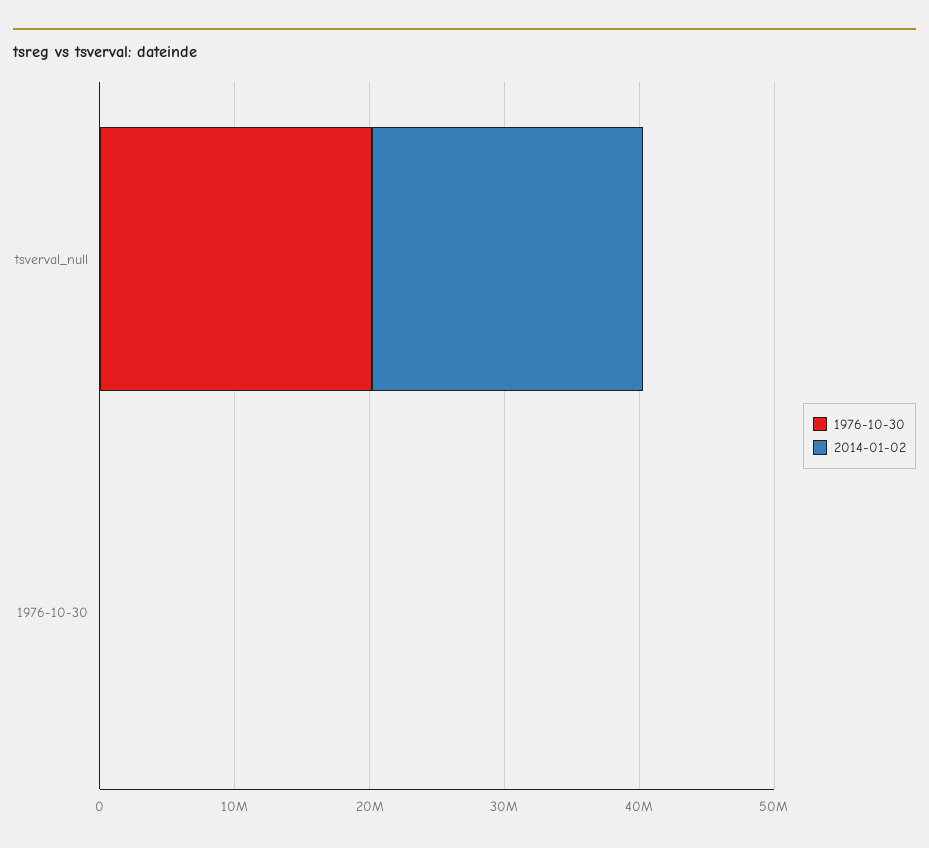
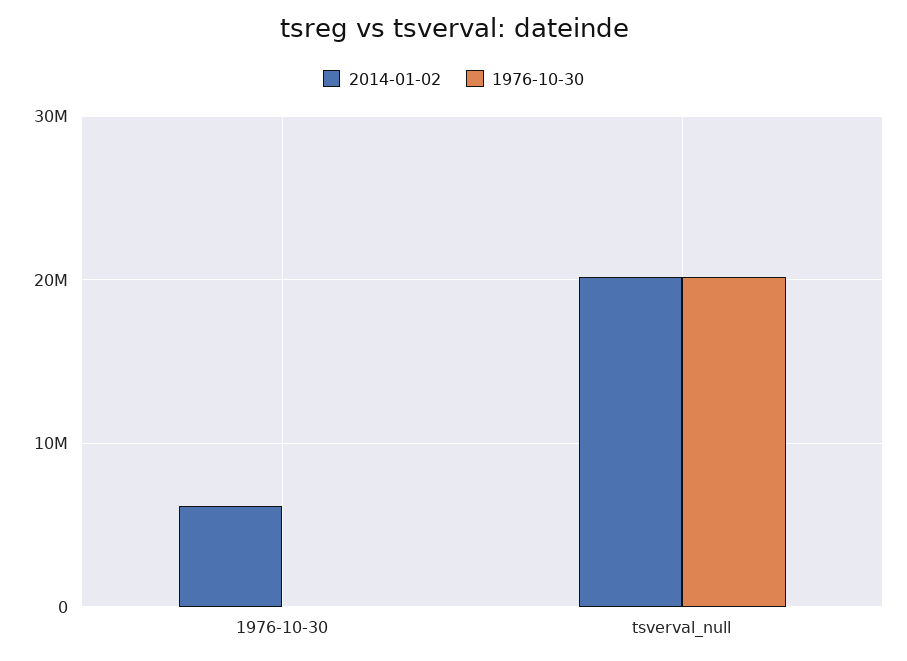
  {
    "1976-10-30": {
      "tsverval_null": 20000000,
      "1976-10-30": 0
    },
    "2014-01-02": {
      "tsverval_null": 20000000,
-     "1976-10-30": 0
+     "1976-10-30": 6000000
    }
  }

